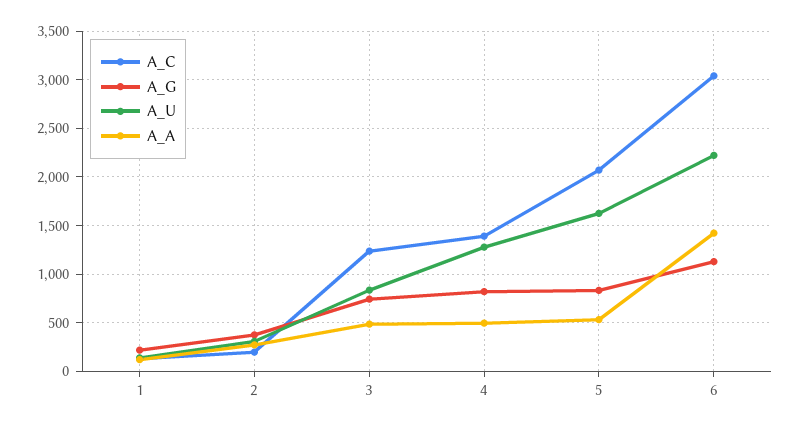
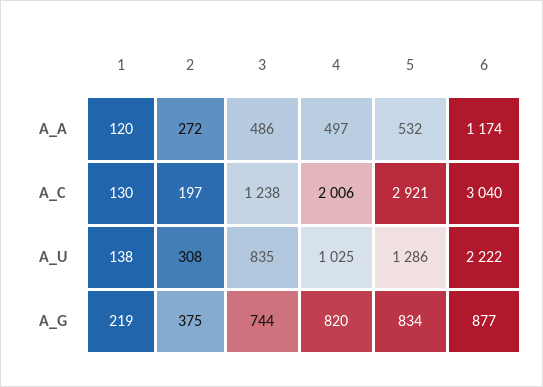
  {
    "A_C": {
      "1": 130,
      "2": 197,
      "3": 1238,
-     "4": 1400,
+     "4": 2006,
-     "5": 2100,
+     "5": 2921,
      "6": 3040
    },
    "A_G": {
      "1": 219,
      "2": 375,
      "3": 744,
      "4": 820,
      "5": 834,
-     "6": 1100
+     "6": 877
    },
    "A_U": {
      "1": 138,
      "2": 308,
      "3": 835,
-     "4": 1300,
+     "4": 1025,
-     "5": 1600,
+     "5": 1286,
      "6": 2222
    },
    "A_A": {
      "1": 120,
      "2": 272,
      "3": 486,
      "4": 497,
      "5": 532,
-     "6": 1400
+     "6": 1174
    }
  }

